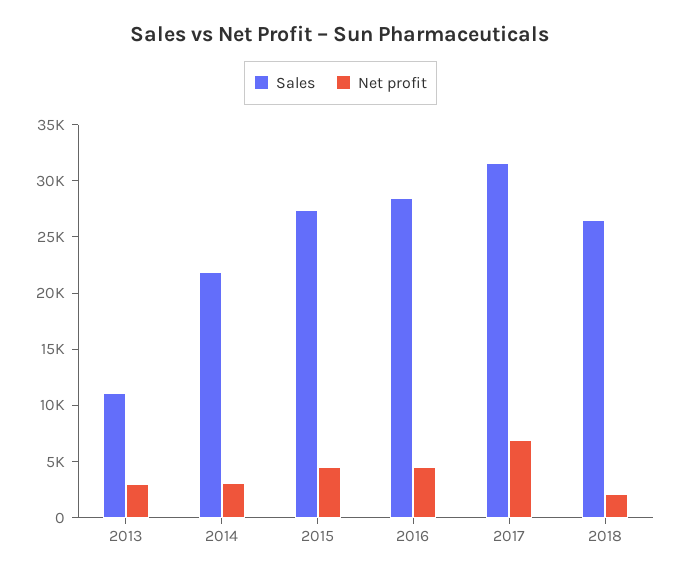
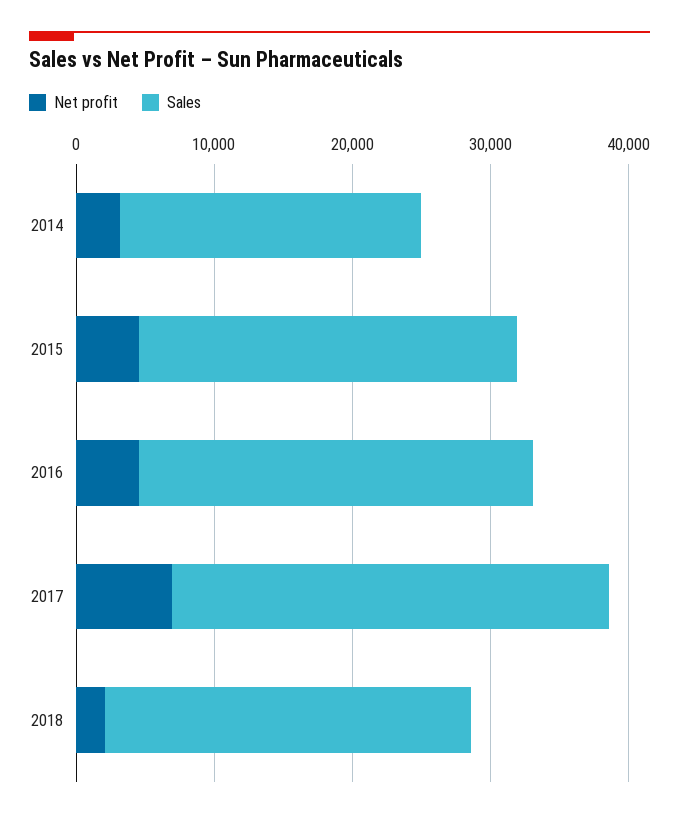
  {
    "Sales": {
-     "2013": 11000,
      "2014": 22000,
      "2015": 27000,
      "2016": 28000,
      "2017": 32000,
      "2018": 26000
    },
    "Net profit": {
-     "2013": 3000,
      "2014": 3000,
      "2015": 5000,
      "2016": 5000,
      "2017": 7000,
      "2018": 2000
    }
  }

